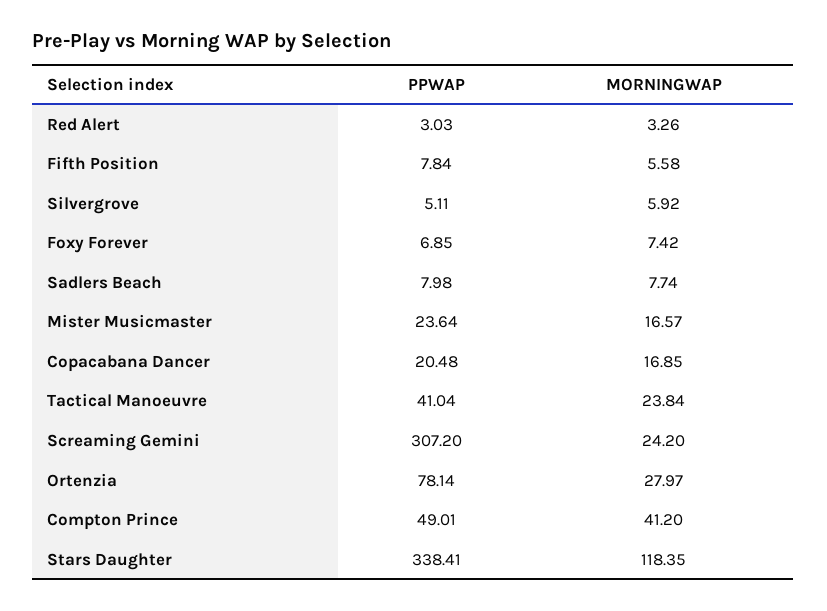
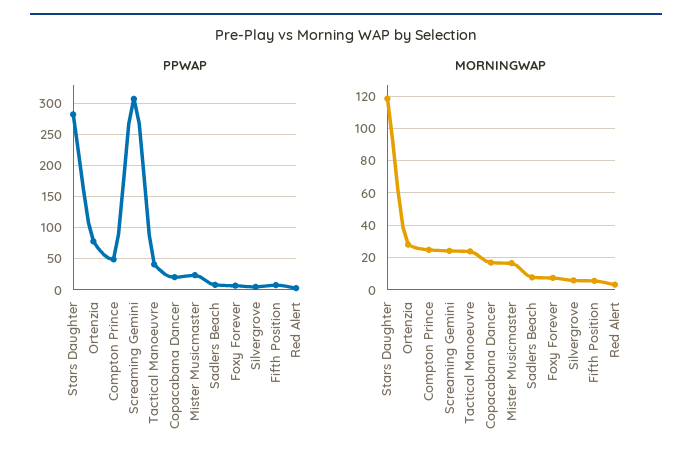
  {
    "PPWAP": {
      "Red Alert": 3.03,
      "Fifth Position": 7.84,
      "Silvergrove": 5.11,
      "Foxy Forever": 6.85,
      "Sadlers Beach": 7.98,
      "Mister Musicmaster": 23.64,
      "Copacabana Dancer": 20.48,
      "Tactical Manoeuvre": 41.04,
      "Screaming Gemini": 307.2,
      "Ortenzia": 78.14,
      "Compton Prince": 49.01,
-     "Stars Daughter": 338.41
+     "Stars Daughter": 280
    },
    "MORNINGWAP": {
      "Red Alert": 3.26,
      "Fifth Position": 5.58,
      "Silvergrove": 5.92,
      "Foxy Forever": 7.42,
      "Sadlers Beach": 7.74,
      "Mister Musicmaster": 16.57,
      "Copacabana Dancer": 16.85,
      "Tactical Manoeuvre": 23.84,
      "Screaming Gemini": 24.2,
      "Ortenzia": 27.97,
-     "Compton Prince": 41.2,
+     "Compton Prince": 25,
      "Stars Daughter": 118.35
    }
  }

